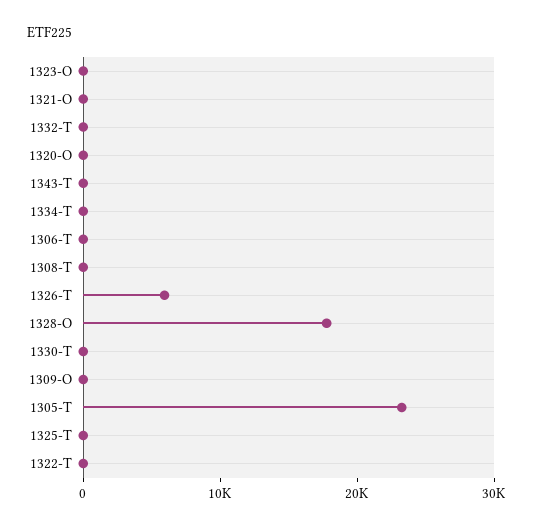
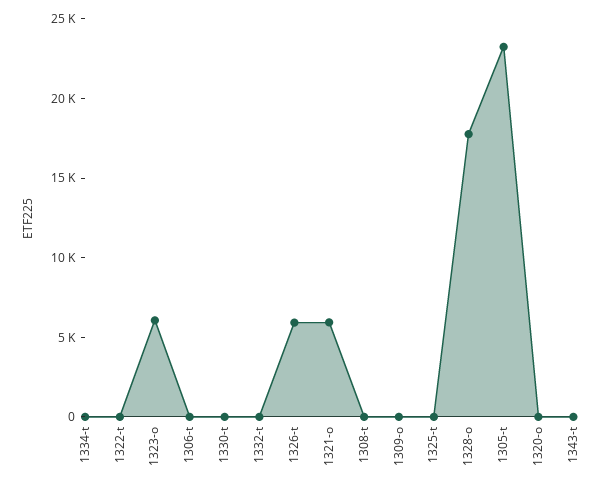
  {
-   "1323-O": 0,
+   "1323-O": 6000,
-   "1321-O": 0,
+   "1321-O": 6000,
    "1332-T": 0,
    "1320-O": 0,
    "1343-T": 0,
    "1334-T": 0,
    "1306-T": 0,
    "1308-T": 0,
    "1326-T": 6000,
    "1328-O": 18000,
    "1330-T": 0,
    "1309-O": 0,
    "1305-T": 23000,
    "1325-T": 0,
    "1322-T": 0
  }

